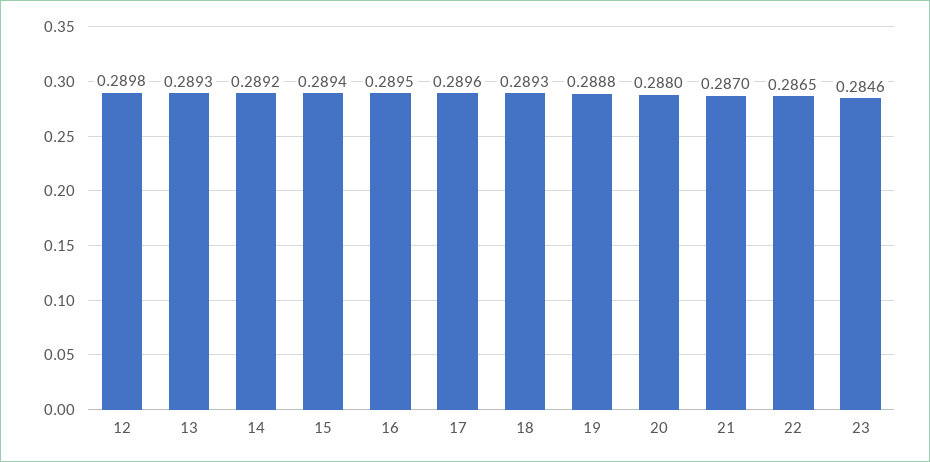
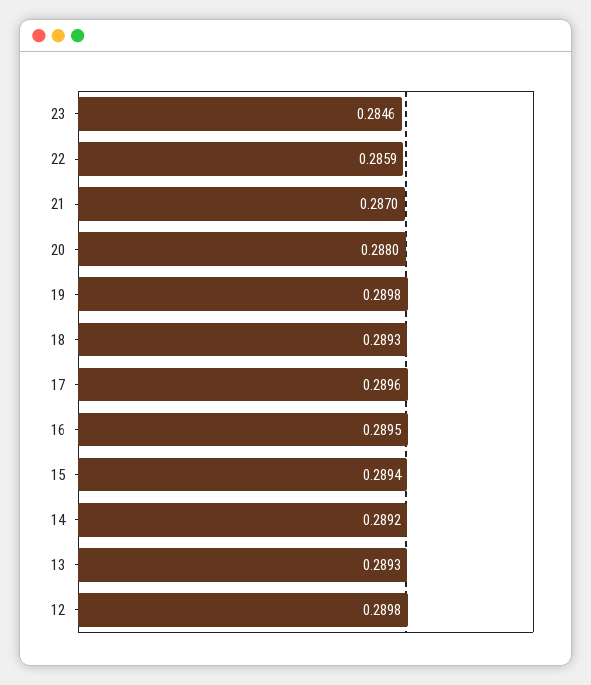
  {
    "12": 0.2898,
    "13": 0.2893,
    "14": 0.2892,
    "15": 0.2894,
    "16": 0.2895,
    "17": 0.2896,
    "18": 0.2893,
-   "19": 0.2888,
+   "19": 0.2898,
    "20": 0.288,
    "21": 0.287,
-   "22": 0.2865,
+   "22": 0.2859,
    "23": 0.2846
  }

